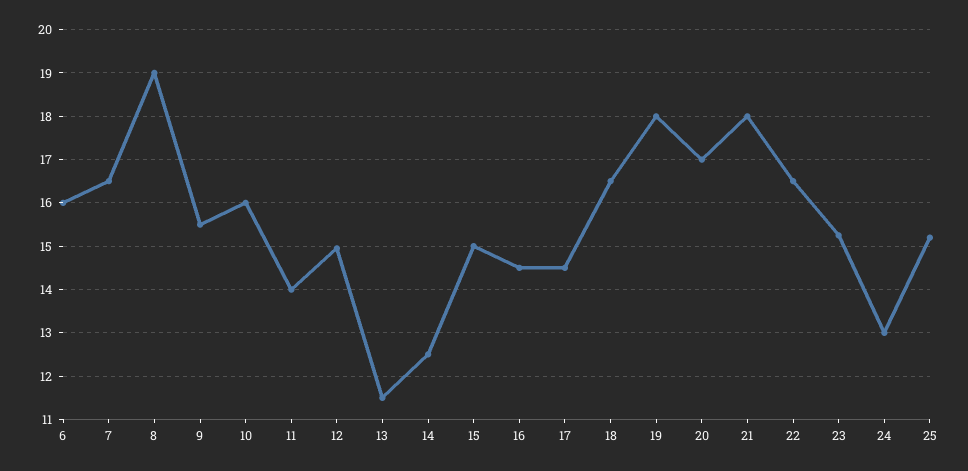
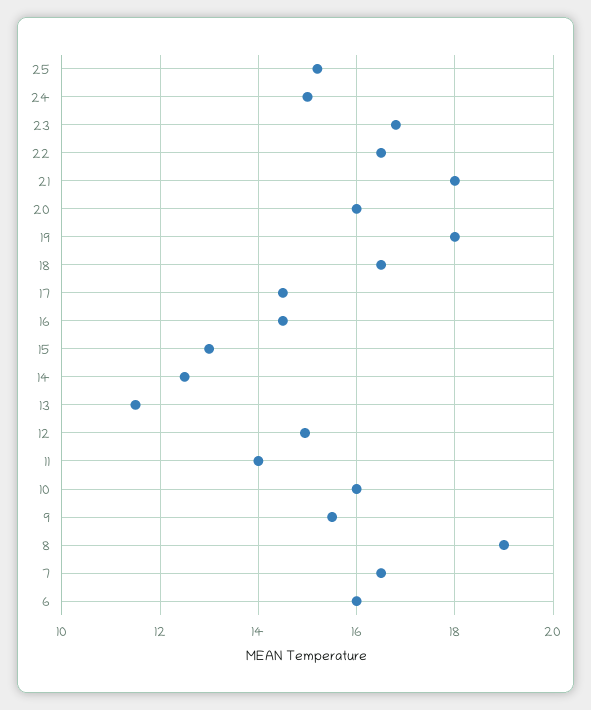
  {
    "6": 16,
    "7": 16.6,
    "8": 19,
    "9": 15.6,
    "10": 16,
    "11": 14,
    "12": 15,
    "13": 11.6,
    "14": 12.6,
-   "15": 15,
+   "15": 13,
    "16": 14.6,
    "17": 14.6,
    "18": 16.6,
    "19": 18,
-   "20": 17,
+   "20": 16,
    "21": 18,
    "22": 16.6,
-   "23": 15.2,
+   "23": 16.8,
-   "24": 13,
+   "24": 15,
    "25": 15.2
  }

